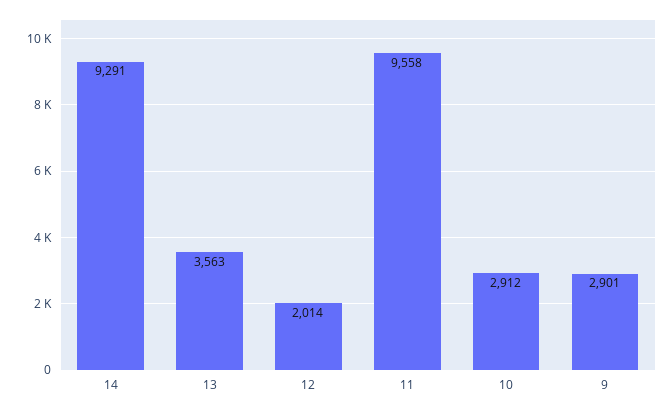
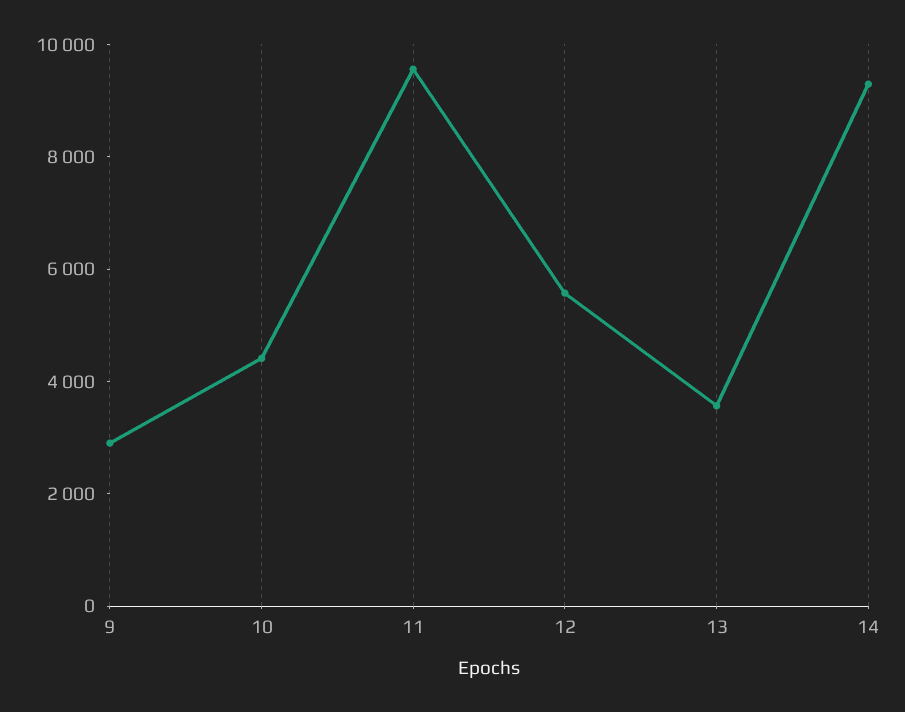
  {
    "14": 9291,
    "13": 3563,
-   "12": 2014,
+   "12": 5500,
    "11": 9558,
-   "10": 2912,
+   "10": 4500,
    "9": 2901
  }

